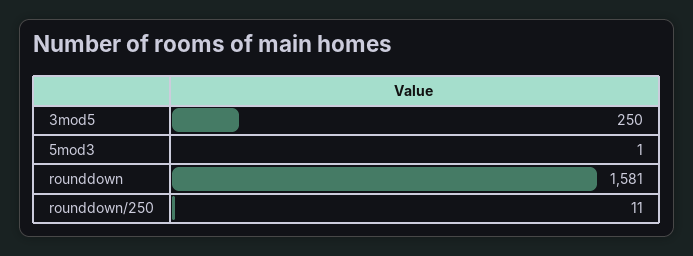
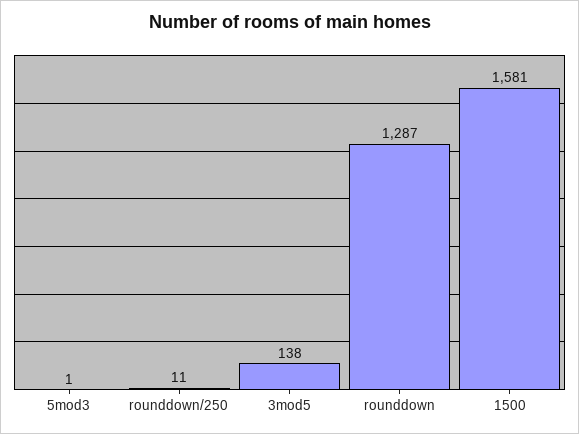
  {
-   "3mod5": 250,
+   "3mod5": 138,
    "5mod3": 1,
-   "rounddown": 1581,
+   "rounddown": 1287,
-   "rounddown/250": 11
+   "rounddown/250": 11,
+   "1500": 1581
  }

